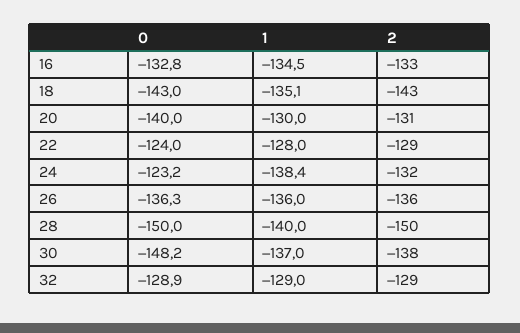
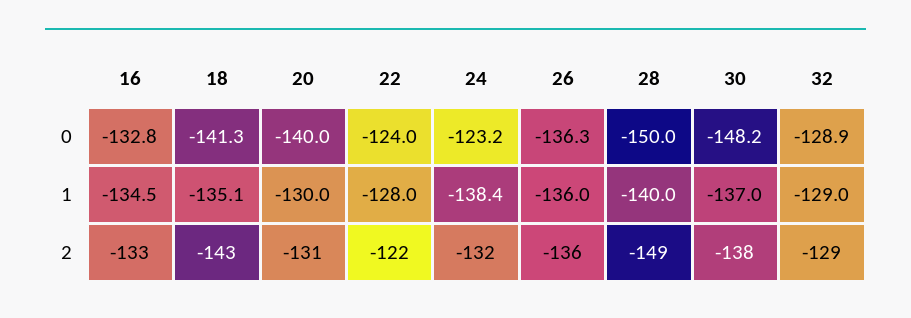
  {
    "0": {
      "16": -132.8,
-     "18": -143,
+     "18": -141.3,
      "20": -140,
      "22": -124,
      "24": -123.2,
      "26": -136.3,
      "28": -150,
      "30": -148.2,
      "32": -128.9
    },
    "1": {
      "16": -134.5,
      "18": -135.1,
      "20": -130,
      "22": -128,
      "24": -138.4,
      "26": -136,
      "28": -140,
      "30": -137,
      "32": -129
    },
    "2": {
      "16": -133,
      "18": -143,
      "20": -131,
-     "22": -129,
+     "22": -122,
      "24": -132,
      "26": -136,
-     "28": -150,
+     "28": -149,
      "30": -138,
      "32": -129
    }
  }

